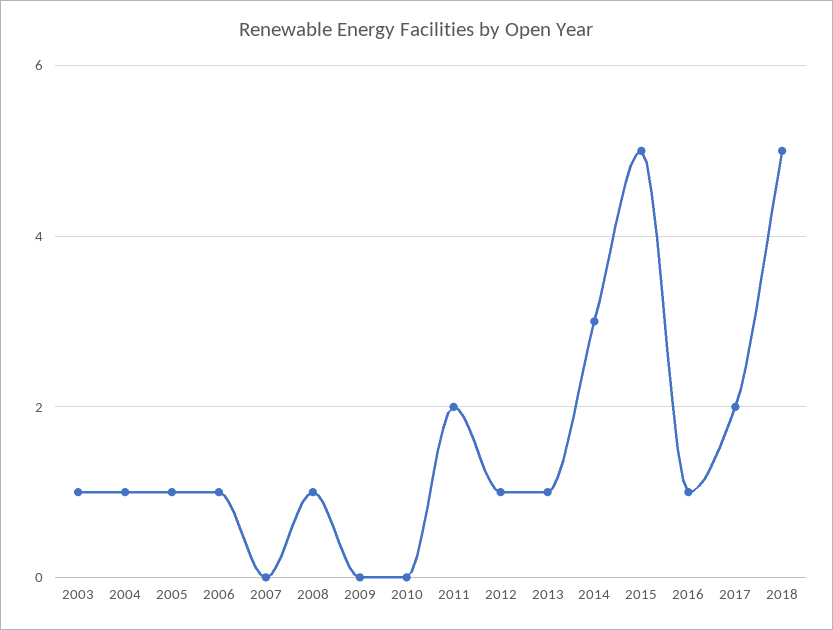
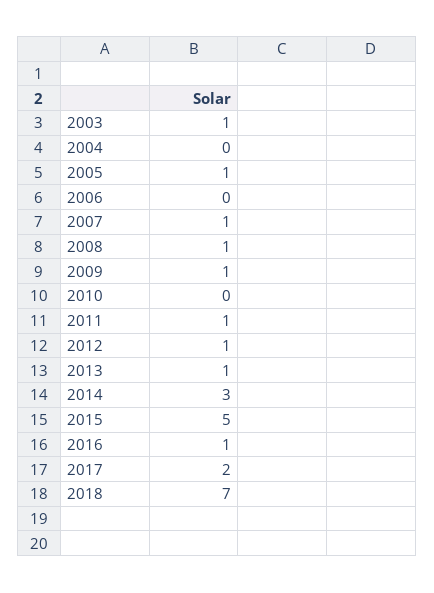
  {
    "2003": 1,
-   "2004": 1,
+   "2004": 0,
    "2005": 1,
-   "2006": 1,
+   "2006": 0,
-   "2007": 0,
+   "2007": 1,
    "2008": 1,
-   "2009": 0,
+   "2009": 1,
    "2010": 0,
-   "2011": 2,
+   "2011": 1,
    "2012": 1,
    "2013": 1,
    "2014": 3,
    "2015": 5,
    "2016": 1,
    "2017": 2,
-   "2018": 5
+   "2018": 7
  }

